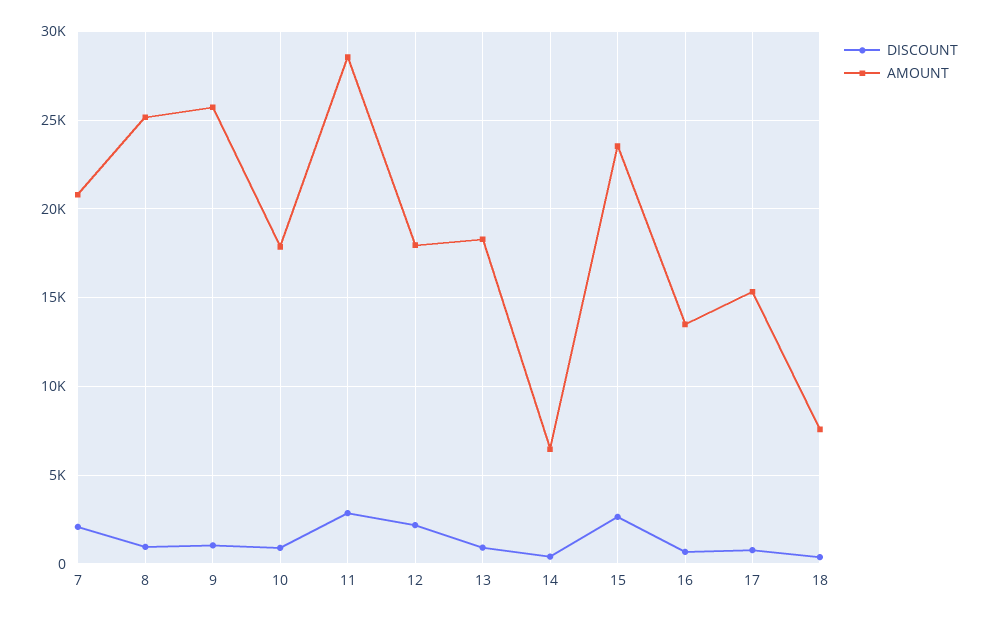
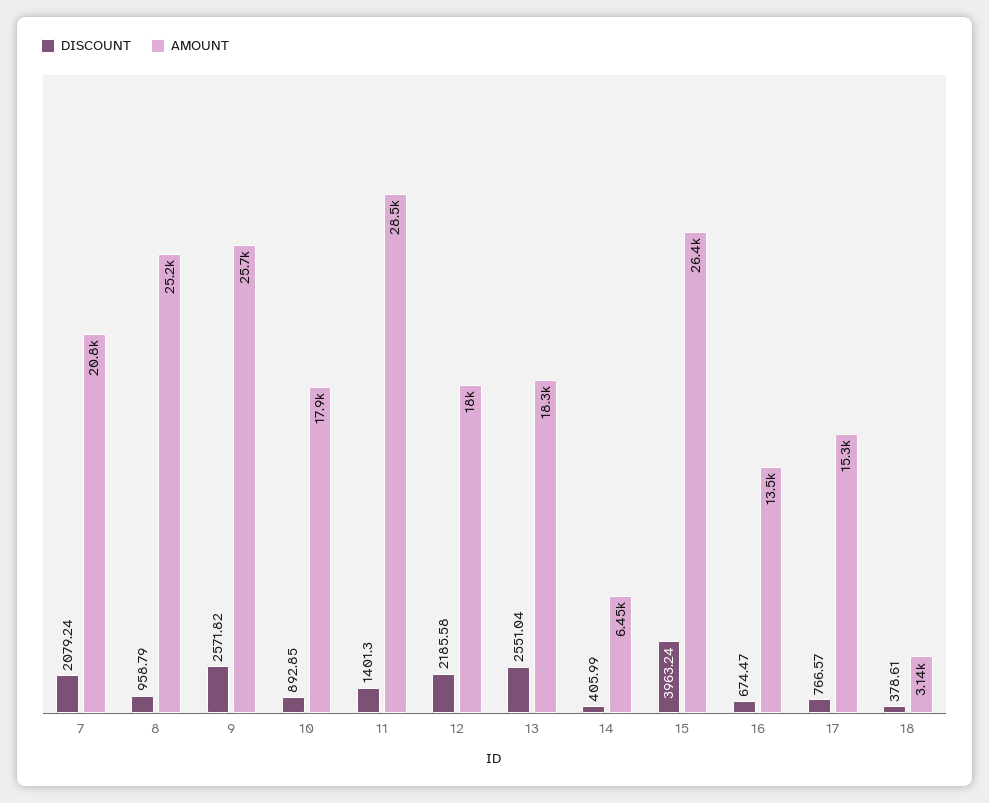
  {
    "DISCOUNT": {
      "7": 2079.24,
      "8": 958.79,
-     "9": 1000,
+     "9": 2571.82,
      "10": 892.85,
-     "11": 3000,
+     "11": 1401.3,
      "12": 2185.58,
-     "13": 1000,
+     "13": 2551.04,
      "14": 405.99,
-     "15": 2500,
+     "15": 3963.24,
      "16": 674.47,
      "17": 766.57,
      "18": 378.61
    },
    "AMOUNT": {
      "7": 20800,
      "8": 25200,
      "9": 25700,
      "10": 17900,
      "11": 28500,
      "12": 18000,
      "13": 18300,
      "14": 6450,
-     "15": 23500,
+     "15": 26400,
      "16": 13500,
      "17": 15300,
-     "18": 7500
+     "18": 3140
    }
  }

